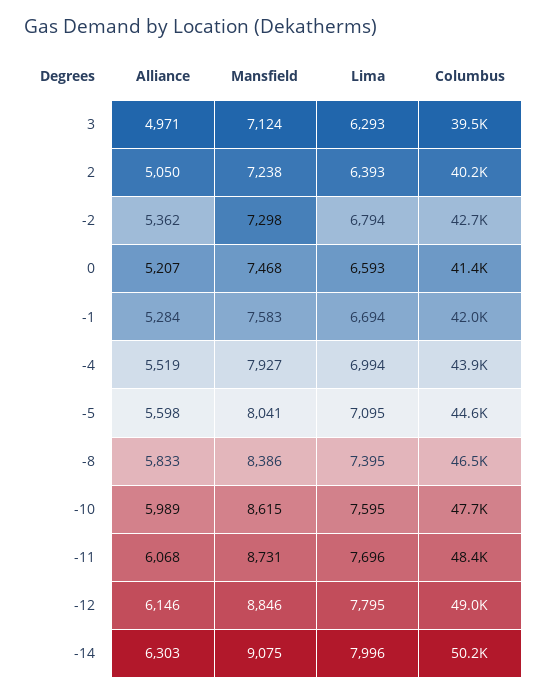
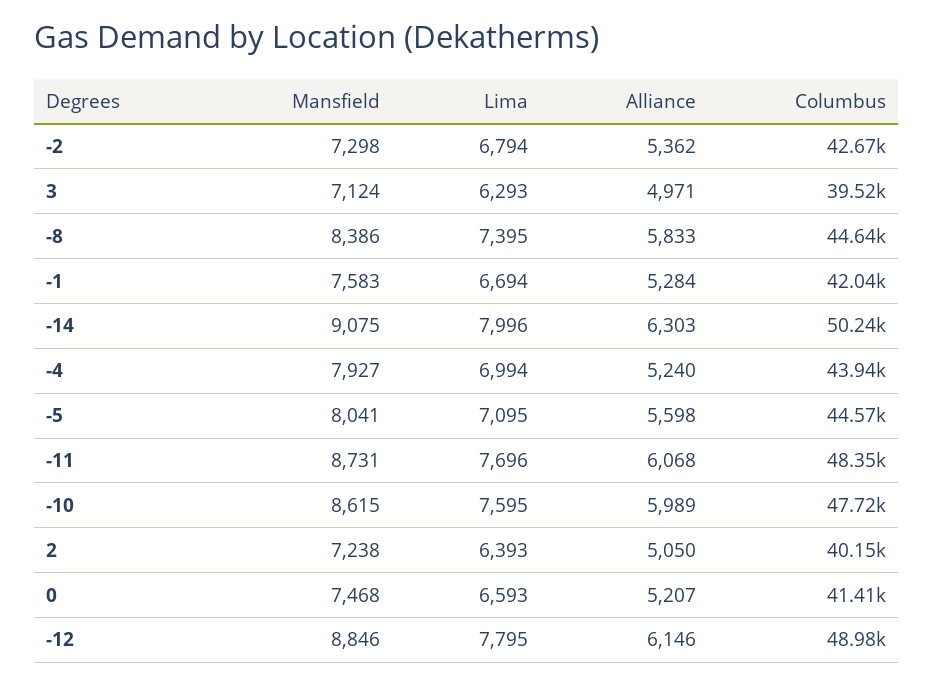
  {
    "Alliance": {
      "3": 4971,
      "2": 5050,
      "-2": 5362,
      "0": 5207,
      "-1": 5284,
-     "-4": 5519,
+     "-4": 5240,
      "-5": 5598,
      "-8": 5833,
      "-10": 5989,
      "-11": 6068,
      "-12": 6146,
      "-14": 6303
    },
    "Mansfield": {
      "3": 7124,
      "2": 7238,
      "-2": 7298,
      "0": 7468,
      "-1": 7583,
      "-4": 7927,
      "-5": 8041,
      "-8": 8386,
      "-10": 8615,
      "-11": 8731,
      "-12": 8846,
      "-14": 9075
    },
    "Lima": {
      "3": 6293,
      "2": 6393,
      "-2": 6794,
      "0": 6593,
      "-1": 6694,
      "-4": 6994,
      "-5": 7095,
      "-8": 7395,
      "-10": 7595,
      "-11": 7696,
      "-12": 7795,
      "-14": 7996
    },
    "Columbus": {
      "3": 39520,
      "2": 40150,
      "-2": 42670,
      "0": 41410,
      "-1": 42040,
      "-4": 43940,
      "-5": 44570,
-     "-8": 46500,
+     "-8": 44640,
      "-10": 47720,
      "-11": 48350,
      "-12": 48980,
      "-14": 50240
    }
  }

